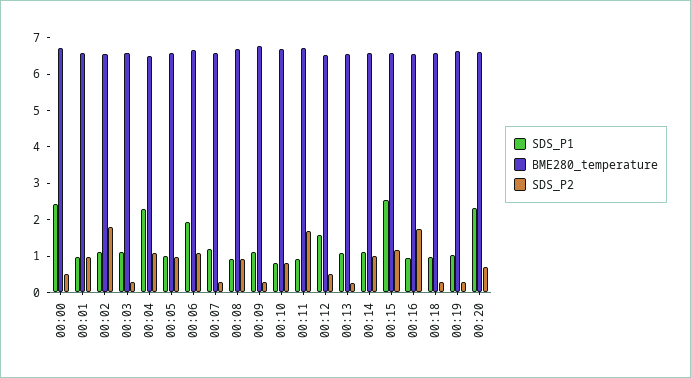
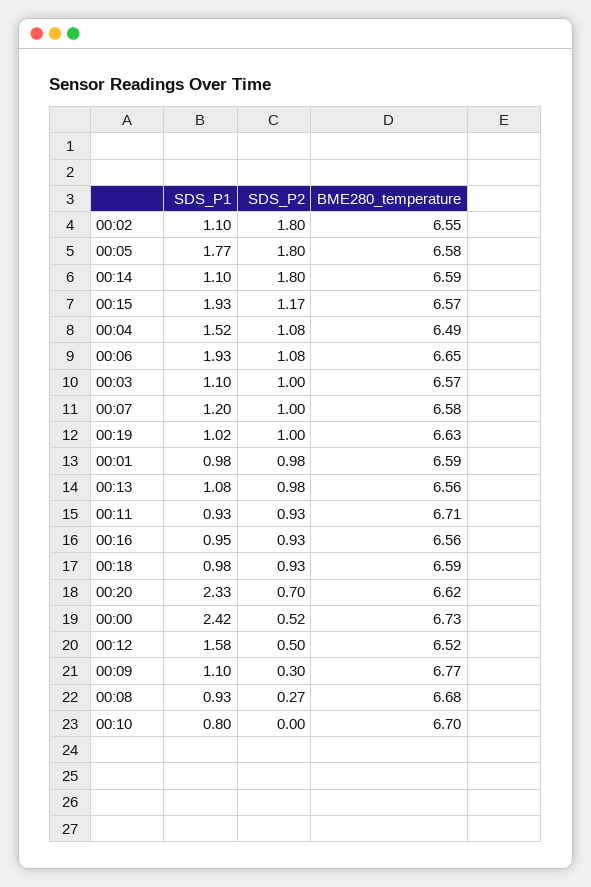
  {
    "SDS_P1": {
      "00:00": 2.42,
      "00:01": 0.98,
      "00:02": 1.1,
      "00:03": 1.1,
-     "00:04": 2.25,
+     "00:04": 1.52,
-     "00:05": 1,
+     "00:05": 1.77,
      "00:06": 1.93,
      "00:07": 1.2,
      "00:08": 0.93,
      "00:09": 1.1,
      "00:10": 0.8,
      "00:11": 0.93,
      "00:12": 1.58,
      "00:13": 1.08,
      "00:14": 1.1,
-     "00:15": 2.5,
+     "00:15": 1.93,
      "00:16": 0.95,
      "00:18": 0.98,
      "00:19": 1.02,
      "00:20": 2.33
    },
    "BME280_temperature": {
      "00:00": 6.73,
      "00:01": 6.59,
      "00:02": 6.55,
      "00:03": 6.57,
      "00:04": 6.49,
      "00:05": 6.58,
      "00:06": 6.65,
      "00:07": 6.58,
      "00:08": 6.68,
      "00:09": 6.77,
      "00:10": 6.7,
      "00:11": 6.71,
      "00:12": 6.52,
      "00:13": 6.56,
      "00:14": 6.59,
      "00:15": 6.57,
      "00:16": 6.56,
      "00:18": 6.59,
      "00:19": 6.63,
      "00:20": 6.62
    },
    "SDS_P2": {
      "00:00": 0.52,
      "00:01": 0.98,
      "00:02": 1.8,
-     "00:03": 0.25,
+     "00:03": 1,
      "00:04": 1.08,
-     "00:05": 1,
+     "00:05": 1.8,
      "00:06": 1.08,
-     "00:07": 0.25,
+     "00:07": 1,
-     "00:08": 1,
+     "00:08": 0.27,
      "00:09": 0.3,
-     "00:10": 0.75,
+     "00:10": 0,
-     "00:11": 1.75,
+     "00:11": 0.93,
      "00:12": 0.5,
-     "00:13": 0.25,
+     "00:13": 0.98,
-     "00:14": 1,
+     "00:14": 1.8,
      "00:15": 1.17,
-     "00:16": 1.75,
+     "00:16": 0.93,
-     "00:18": 0.25,
+     "00:18": 0.93,
-     "00:19": 0.25,
+     "00:19": 1,
      "00:20": 0.7
    }
  }

